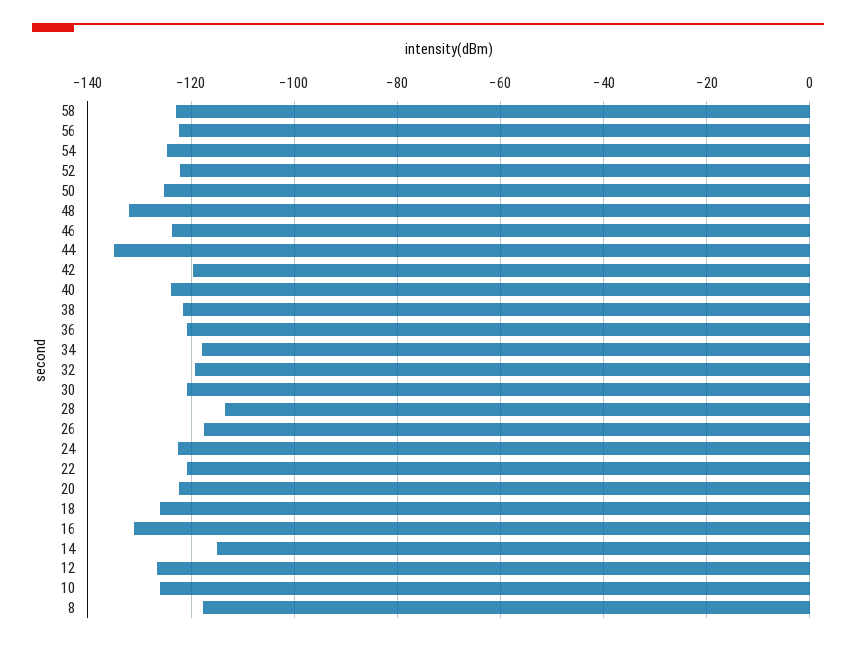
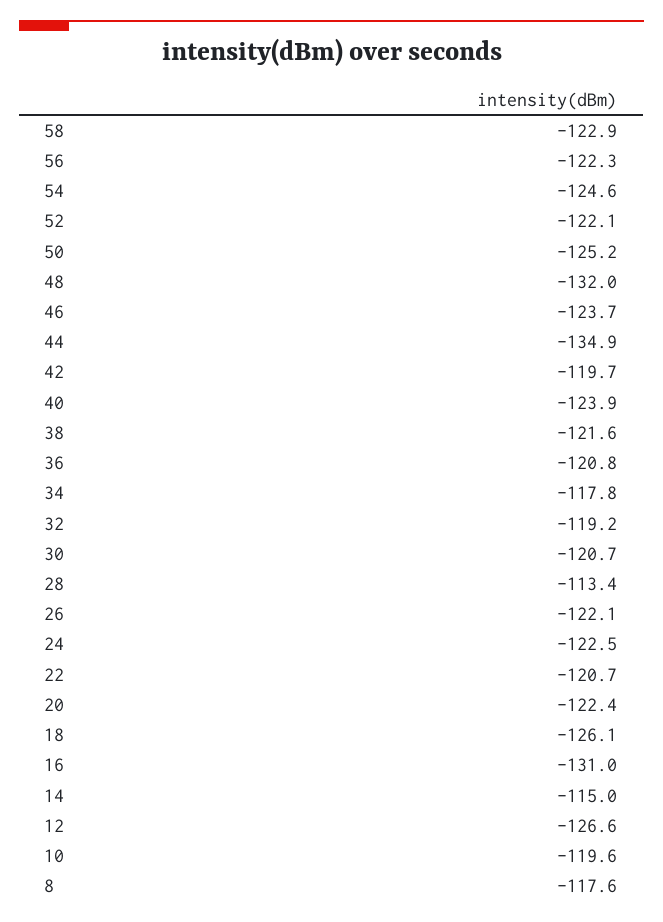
  {
    "58": -122.9,
    "56": -122.3,
    "54": -124.6,
    "52": -122.1,
    "50": -125.2,
    "48": -132,
    "46": -123.7,
    "44": -134.9,
    "42": -119.7,
    "40": -123.9,
    "38": -121.6,
    "36": -120.8,
    "34": -117.8,
    "32": -119.2,
    "30": -120.7,
    "28": -113.4,
-   "26": -118,
+   "26": -122.1,
    "24": -122.5,
    "22": -120.7,
    "20": -122.4,
    "18": -126.1,
    "16": -131,
    "14": -115,
    "12": -126.6,
-   "10": -126,
+   "10": -119.6,
    "8": -117.6
  }

